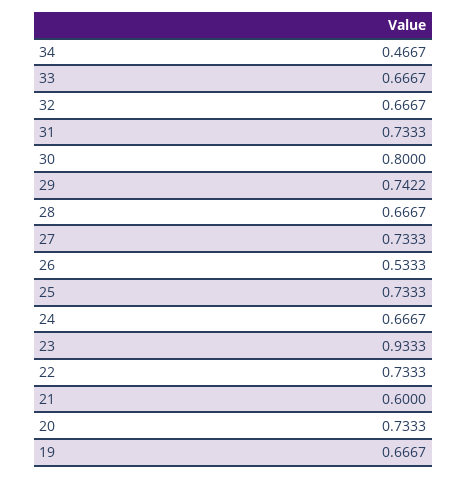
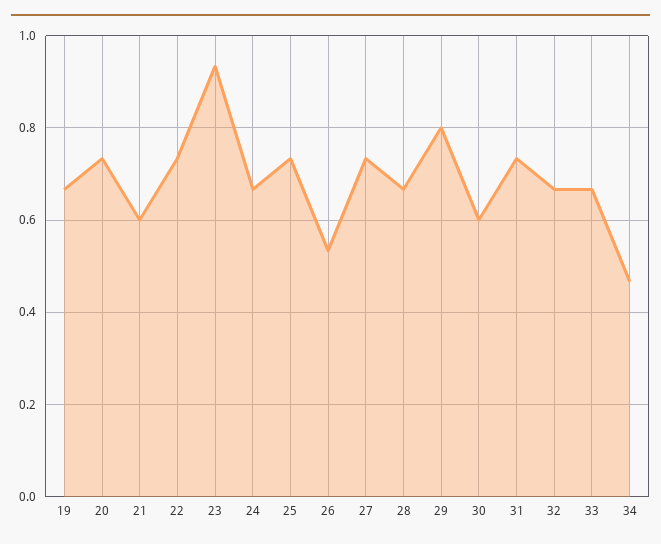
  {
    "34": 0.4667,
    "33": 0.6667,
    "32": 0.6667,
    "31": 0.7333,
-   "30": 0.8,
+   "30": 0.6,
-   "29": 0.7422,
+   "29": 0.8,
    "28": 0.6667,
    "27": 0.7333,
    "26": 0.5333,
    "25": 0.7333,
    "24": 0.6667,
    "23": 0.9333,
    "22": 0.7333,
    "21": 0.6,
    "20": 0.7333,
    "19": 0.6667
  }

